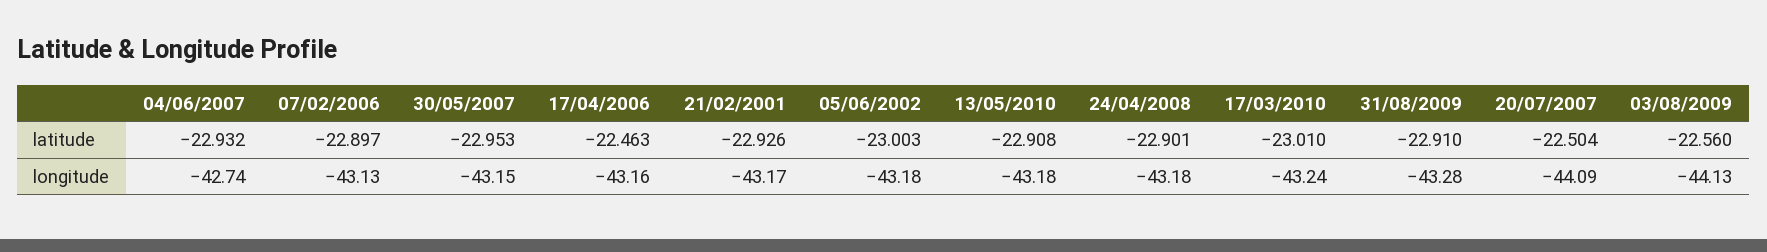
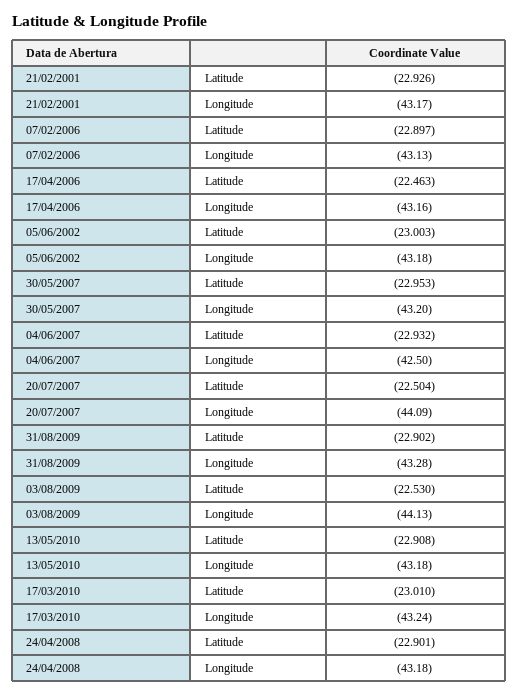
  {
    "04/06/2007": {
      "latitude": -22.932,
-     "longitude": -42.74
+     "longitude": -42.5
    },
    "07/02/2006": {
      "latitude": -22.897,
      "longitude": -43.13
    },
    "30/05/2007": {
      "latitude": -22.953,
-     "longitude": -43.15
+     "longitude": -43.2
    },
    "17/04/2006": {
      "latitude": -22.463,
      "longitude": -43.16
    },
    "21/02/2001": {
      "latitude": -22.926,
      "longitude": -43.17
    },
    "05/06/2002": {
      "latitude": -23.003,
      "longitude": -43.18
    },
    "13/05/2010": {
      "latitude": -22.908,
      "longitude": -43.18
    },
    "24/04/2008": {
      "latitude": -22.901,
      "longitude": -43.18
    },
    "17/03/2010": {
      "latitude": -23.01,
      "longitude": -43.24
    },
    "31/08/2009": {
-     "latitude": -22.91,
+     "latitude": -22.902,
      "longitude": -43.28
    },
    "20/07/2007": {
      "latitude": -22.504,
      "longitude": -44.09
    },
    "03/08/2009": {
-     "latitude": -22.56,
+     "latitude": -22.53,
      "longitude": -44.13
    }
  }

